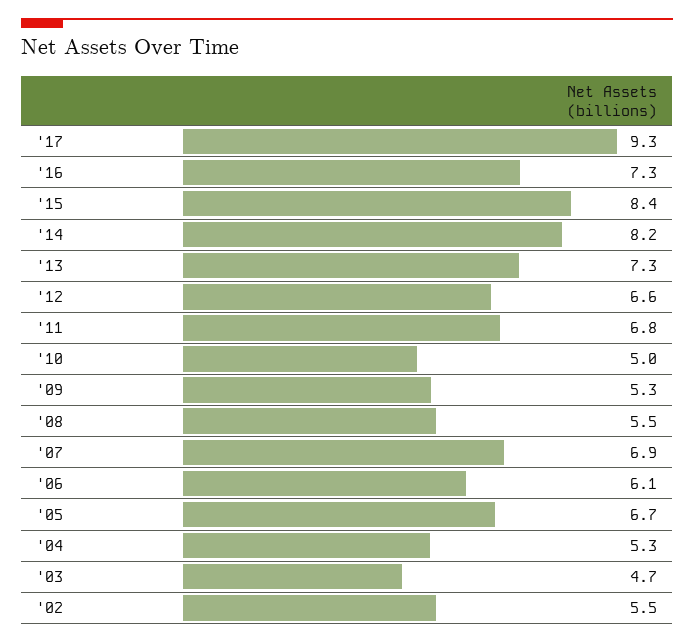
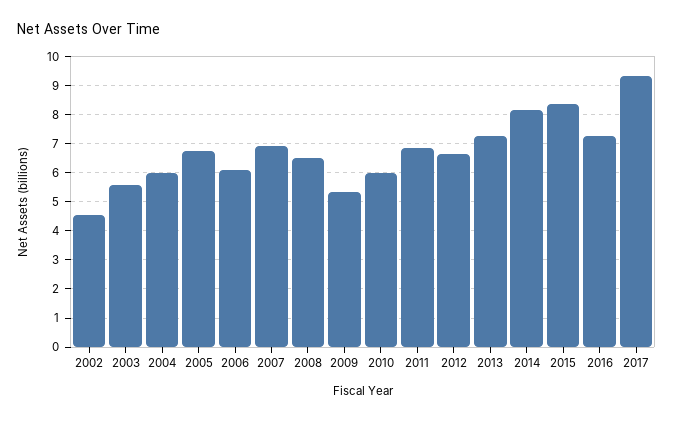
  {
    "'17": 9.3,
    "'16": 7.3,
    "'15": 8.4,
    "'14": 8.2,
    "'13": 7.3,
    "'12": 6.6,
    "'11": 6.8,
-   "'10": 5,
+   "'10": 6,
    "'09": 5.3,
-   "'08": 5.5,
+   "'08": 6.5,
    "'07": 6.9,
    "'06": 6.1,
    "'05": 6.7,
-   "'04": 5.3,
+   "'04": 6,
-   "'03": 4.7,
+   "'03": 5.5,
-   "'02": 5.5
+   "'02": 4.5
  }

